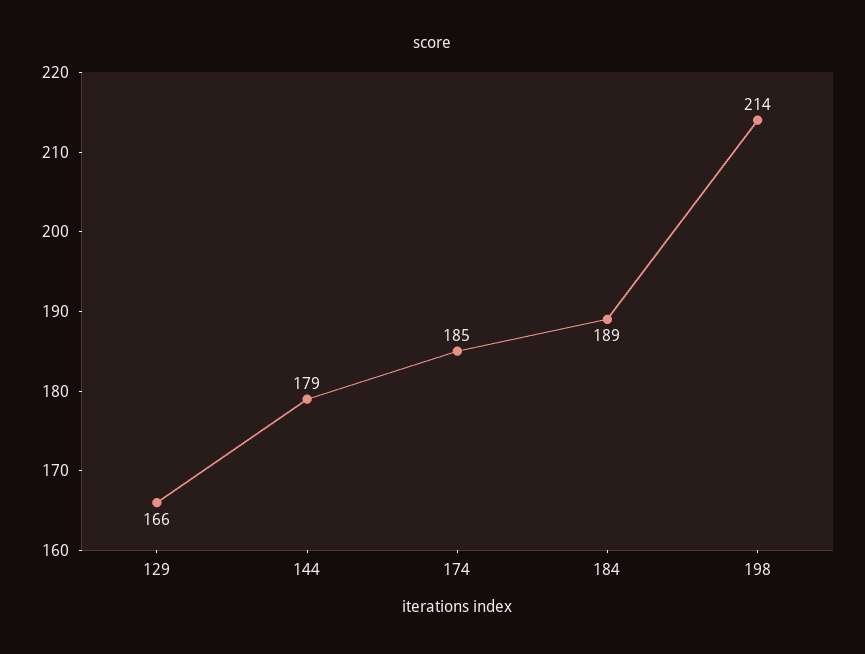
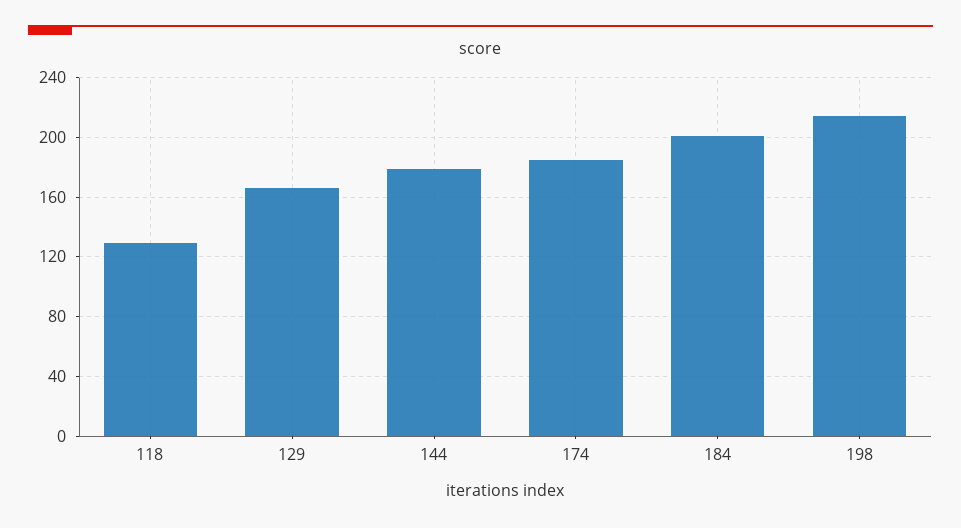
  {
    "129": 166,
    "144": 179,
    "174": 185,
-   "184": 189,
+   "184": 200,
-   "198": 214
+   "198": 214,
+   "118": 130
  }

